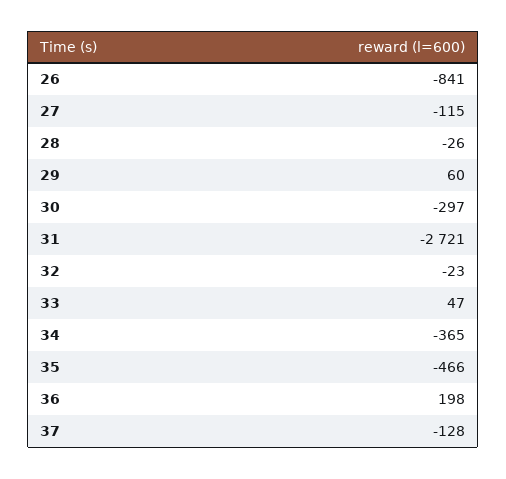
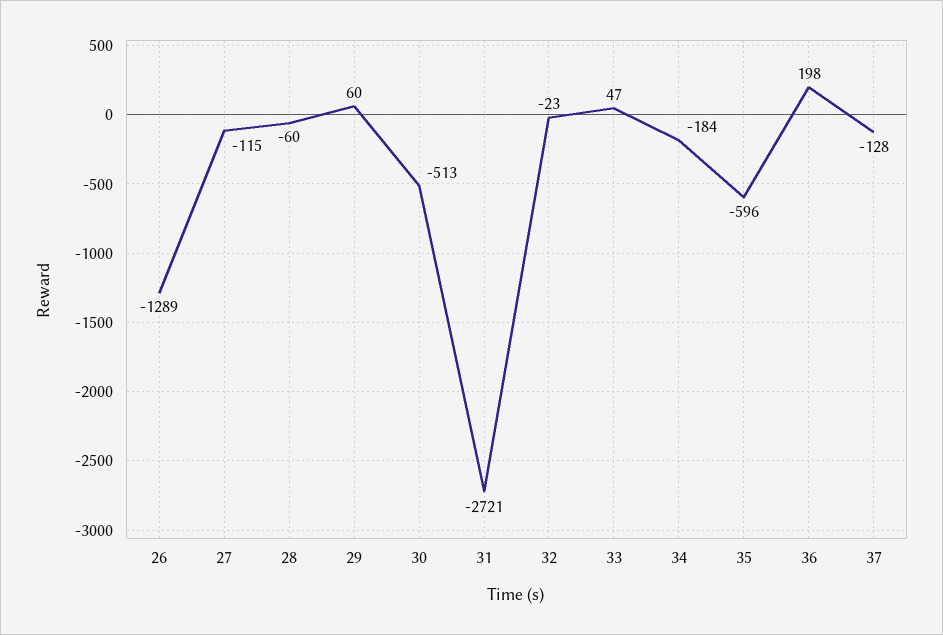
  {
-   "26": -841,
+   "26": -1289,
    "27": -115,
-   "28": -26,
+   "28": -60,
    "29": 60,
-   "30": -297,
+   "30": -513,
    "31": -2721,
    "32": -23,
    "33": 47,
-   "34": -365,
+   "34": -184,
-   "35": -466,
+   "35": -596,
    "36": 198,
    "37": -128
  }

